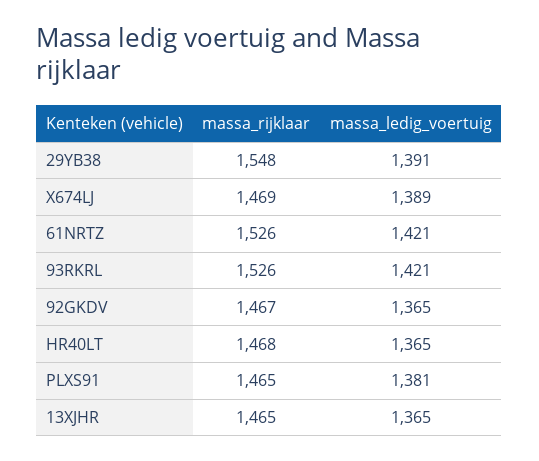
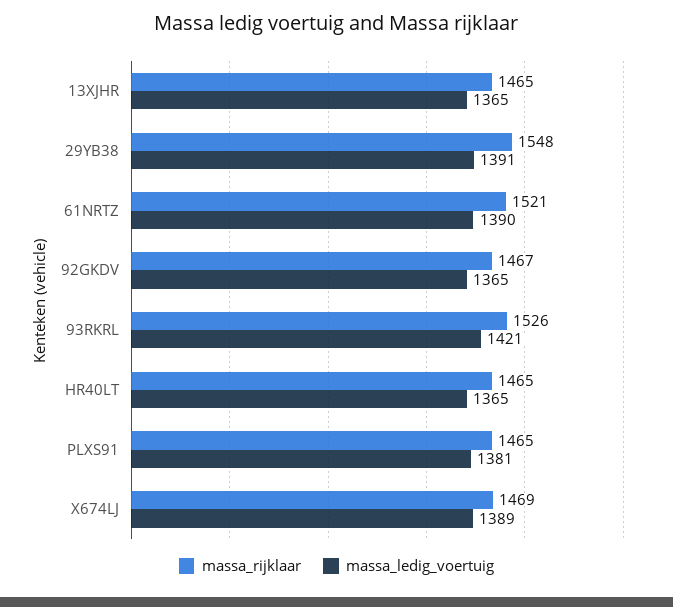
  {
    "massa_rijklaar": {
      "29YB38": 1548,
      "X674LJ": 1469,
-     "61NRTZ": 1526,
+     "61NRTZ": 1521,
      "93RKRL": 1526,
      "92GKDV": 1467,
-     "HR40LT": 1468,
+     "HR40LT": 1465,
      "PLXS91": 1465,
      "13XJHR": 1465
    },
    "massa_ledig_voertuig": {
      "29YB38": 1391,
      "X674LJ": 1389,
-     "61NRTZ": 1421,
+     "61NRTZ": 1390,
      "93RKRL": 1421,
      "92GKDV": 1365,
      "HR40LT": 1365,
      "PLXS91": 1381,
      "13XJHR": 1365
    }
  }

